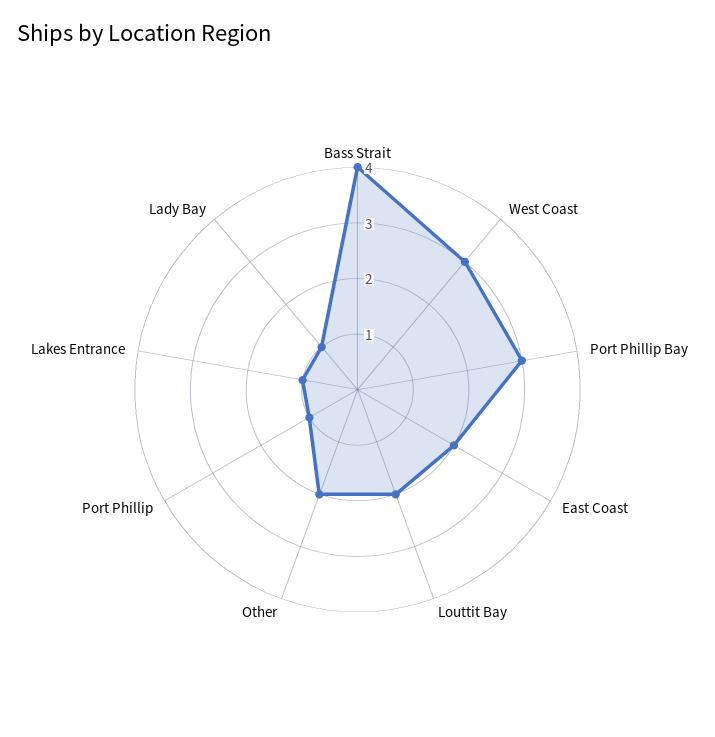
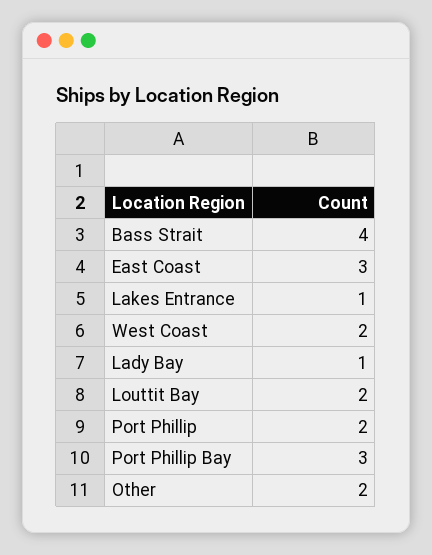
  {
    "Bass Strait": 4,
-   "West Coast": 3,
+   "West Coast": 2,
    "Port Phillip Bay": 3,
-   "East Coast": 2,
+   "East Coast": 3,
    "Louttit Bay": 2,
    "Other": 2,
-   "Port Phillip": 1,
+   "Port Phillip": 2,
    "Lakes Entrance": 1,
    "Lady Bay": 1
  }

